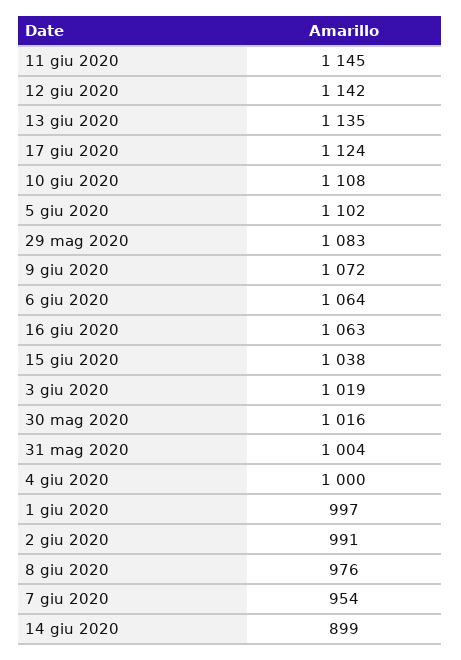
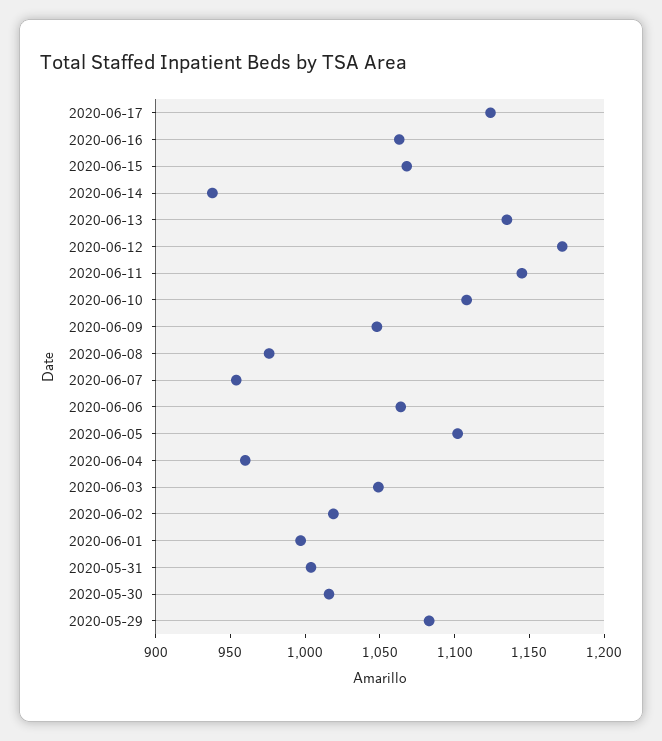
  {
    "11 giu 2020": 1145,
-   "12 giu 2020": 1142,
+   "12 giu 2020": 1170,
    "13 giu 2020": 1135,
    "17 giu 2020": 1124,
    "10 giu 2020": 1108,
    "5 giu 2020": 1102,
    "29 mag 2020": 1083,
-   "9 giu 2020": 1072,
+   "9 giu 2020": 1050,
    "6 giu 2020": 1064,
    "16 giu 2020": 1063,
-   "15 giu 2020": 1038,
+   "15 giu 2020": 1070,
-   "3 giu 2020": 1019,
+   "3 giu 2020": 1050,
    "30 mag 2020": 1016,
    "31 mag 2020": 1004,
-   "4 giu 2020": 1000,
+   "4 giu 2020": 960,
    "1 giu 2020": 997,
-   "2 giu 2020": 991,
+   "2 giu 2020": 1020,
    "8 giu 2020": 976,
    "7 giu 2020": 954,
-   "14 giu 2020": 899
+   "14 giu 2020": 940
  }

